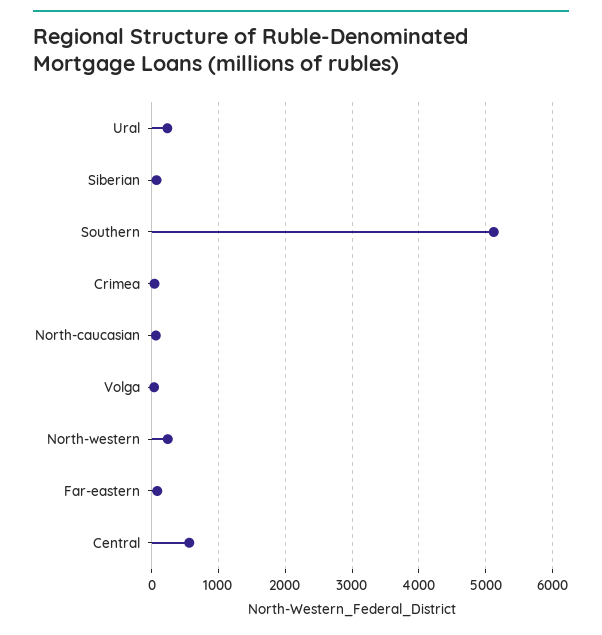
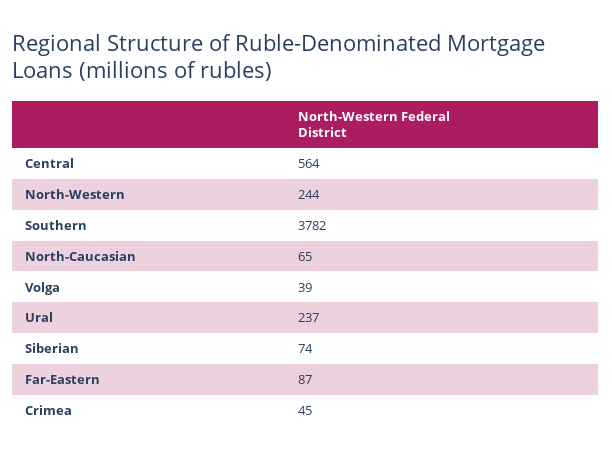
  {
    "Ural": 237,
    "Siberian": 74,
-   "Southern": 5100,
+   "Southern": 3782,
    "Crimea": 45,
    "North-caucasian": 65,
    "Volga": 39,
    "North-western": 244,
    "Far-eastern": 87,
    "Central": 564
  }

